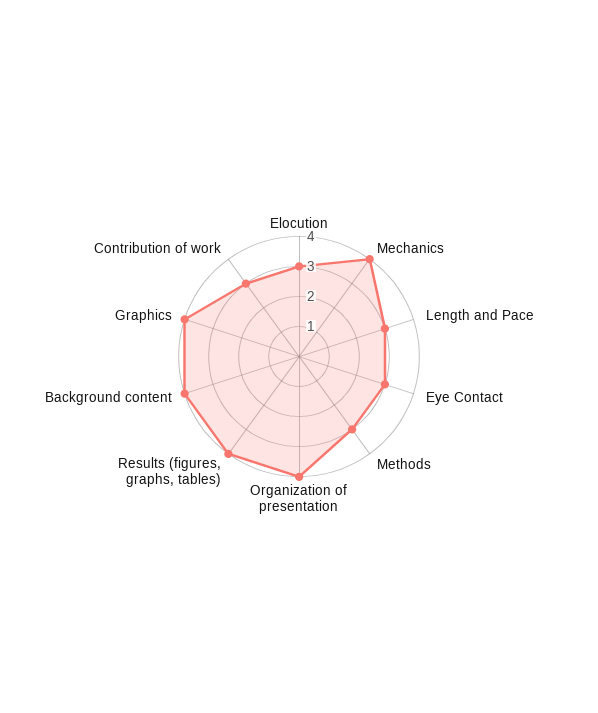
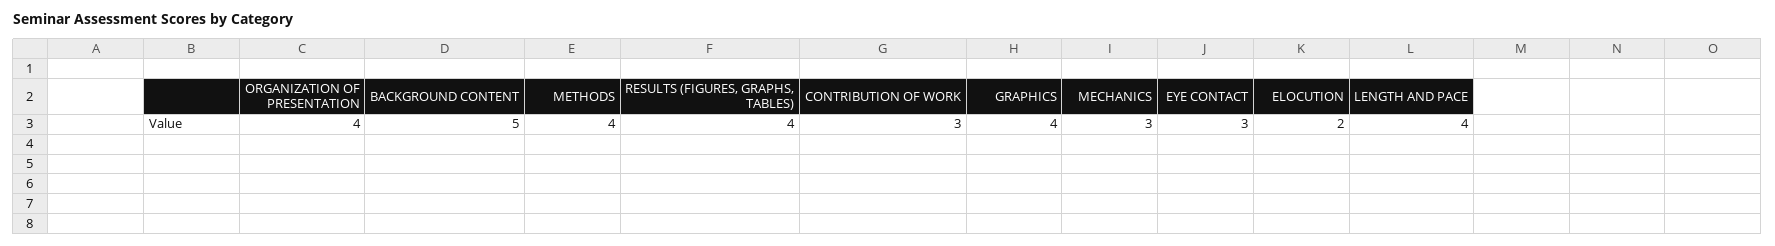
  {
-   "Elocution": 3,
+   "Elocution": 2,
-   "Mechanics": 4,
+   "Mechanics": 3,
-   "Length and Pace": 3,
+   "Length and Pace": 4,
    "Eye Contact": 3,
-   "Methods": 3,
+   "Methods": 4,
    "Organization of presentation": 4,
    "Results (figures, graphs, tables)": 4,
-   "Background content": 4,
+   "Background content": 5,
    "Graphics": 4,
    "Contribution of work": 3
  }

